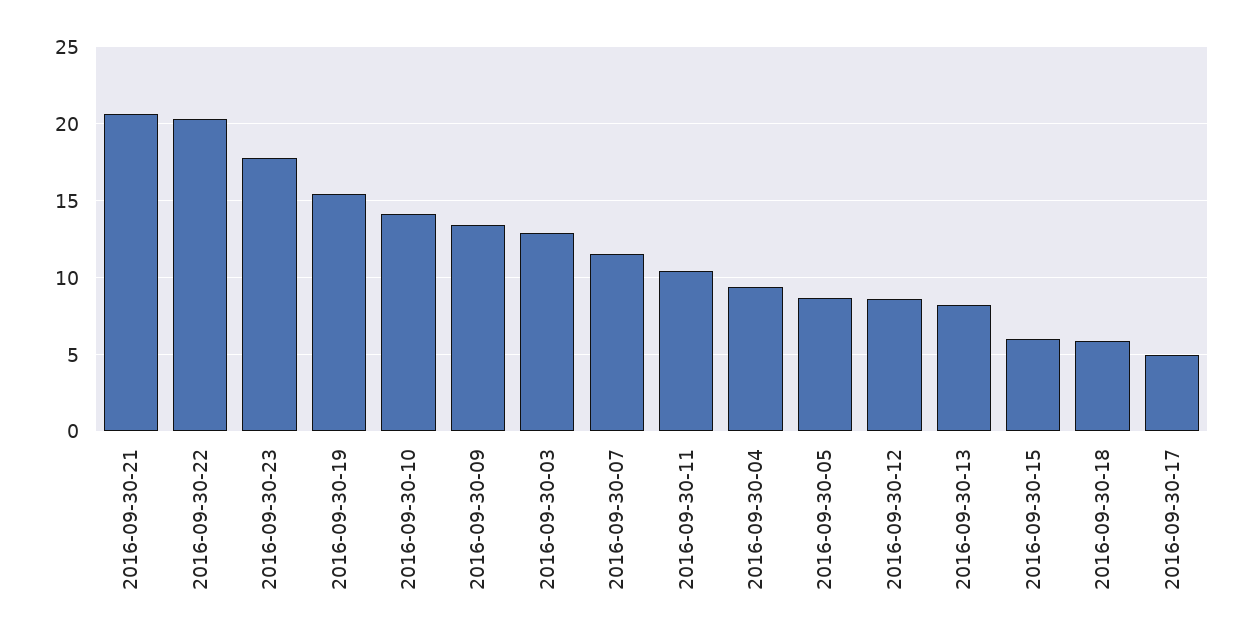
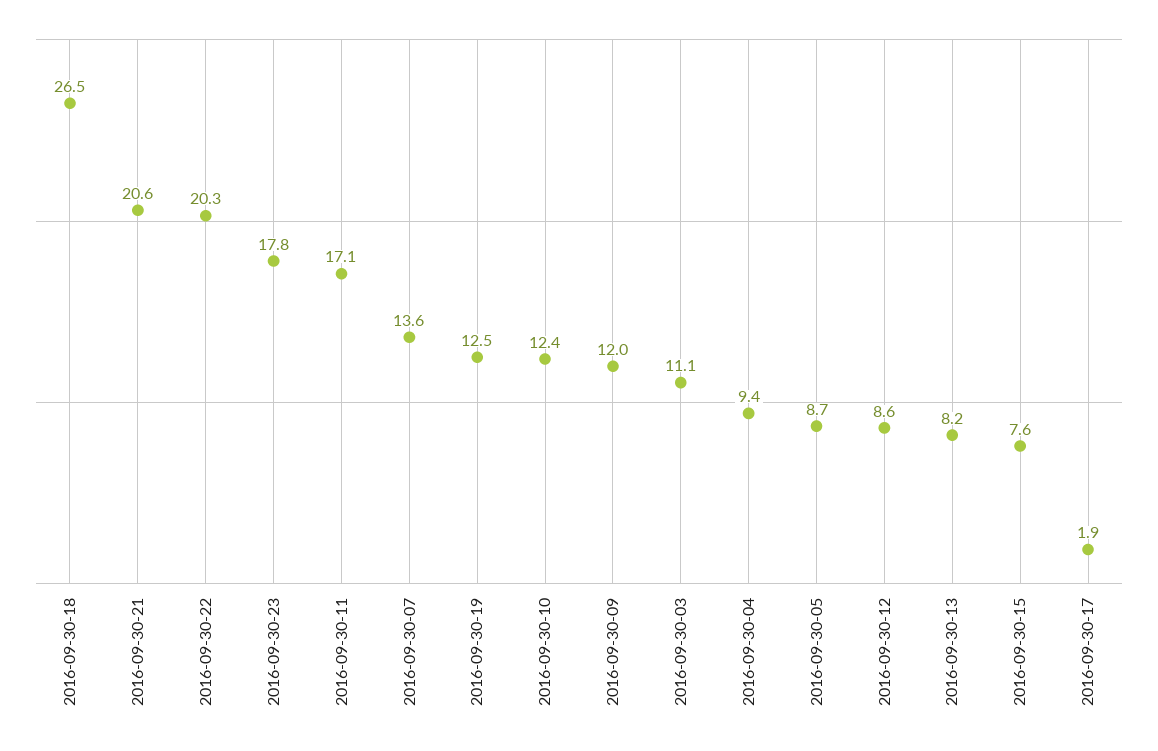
  {
    "2016-09-30-21": 20.6,
    "2016-09-30-22": 20.3,
    "2016-09-30-23": 17.8,
-   "2016-09-30-19": 15.5,
+   "2016-09-30-19": 12.5,
-   "2016-09-30-10": 14,
+   "2016-09-30-10": 12.4,
-   "2016-09-30-09": 13.5,
+   "2016-09-30-09": 12,
-   "2016-09-30-03": 13,
+   "2016-09-30-03": 11.1,
-   "2016-09-30-07": 11.5,
+   "2016-09-30-07": 13.6,
-   "2016-09-30-11": 10.5,
+   "2016-09-30-11": 17.1,
    "2016-09-30-04": 9.4,
    "2016-09-30-05": 8.7,
    "2016-09-30-12": 8.6,
    "2016-09-30-13": 8.2,
-   "2016-09-30-15": 6,
+   "2016-09-30-15": 7.6,
-   "2016-09-30-18": 6,
+   "2016-09-30-18": 26.5,
-   "2016-09-30-17": 5
+   "2016-09-30-17": 1.9
  }

